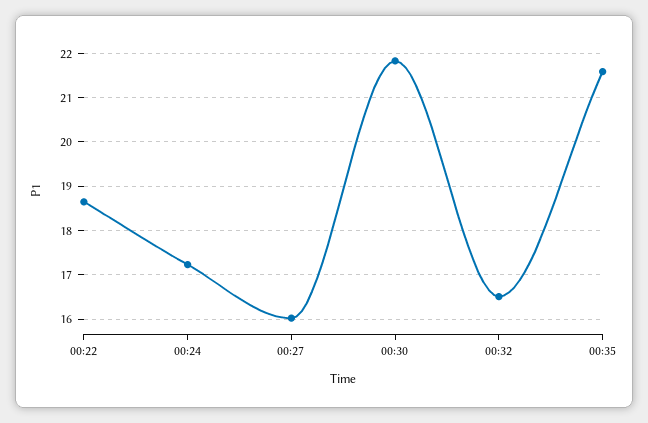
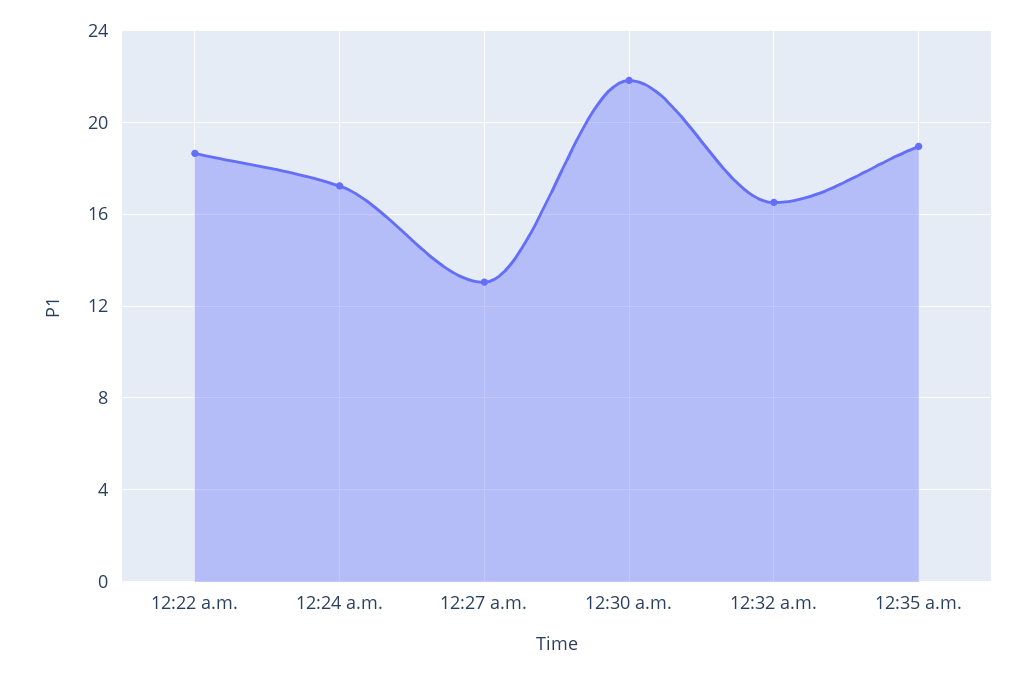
  {
    "00:22": 18.6,
    "00:24": 17.2,
-   "00:27": 16,
+   "00:27": 13,
    "00:30": 21.8,
    "00:32": 16.6,
-   "00:35": 21.6
+   "00:35": 19
  }

